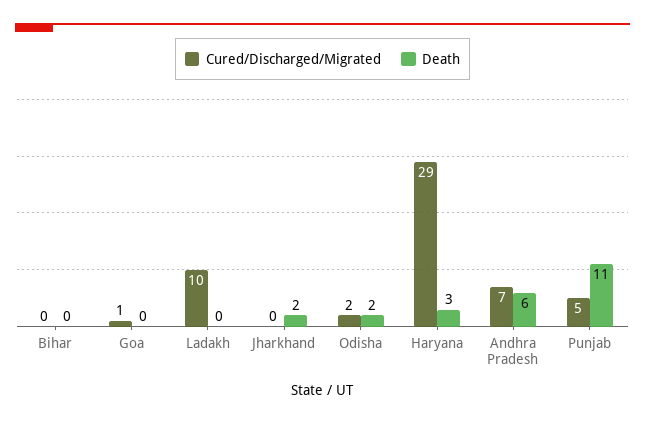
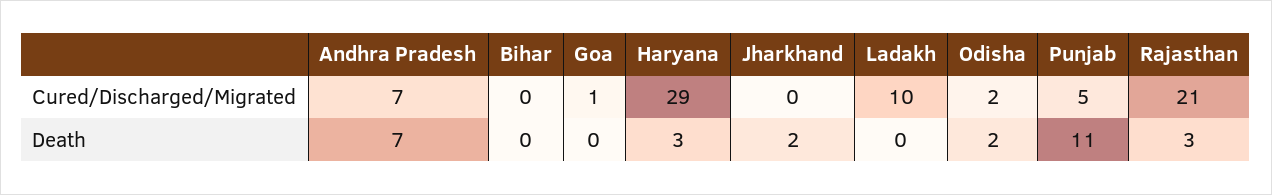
  {
    "Cured/Discharged/Migrated": {
      "Bihar": 0,
      "Goa": 1,
      "Ladakh": 10,
      "Jharkhand": 0,
      "Odisha": 2,
      "Haryana": 29,
      "Andhra Pradesh": 7,
-     "Punjab": 5
+     "Punjab": 5,
+     "Rajasthan": 21
    },
    "Death": {
      "Bihar": 0,
      "Goa": 0,
      "Ladakh": 0,
      "Jharkhand": 2,
      "Odisha": 2,
      "Haryana": 3,
-     "Andhra Pradesh": 6,
+     "Andhra Pradesh": 7,
-     "Punjab": 11
+     "Punjab": 11,
+     "Rajasthan": 3
    }
  }

